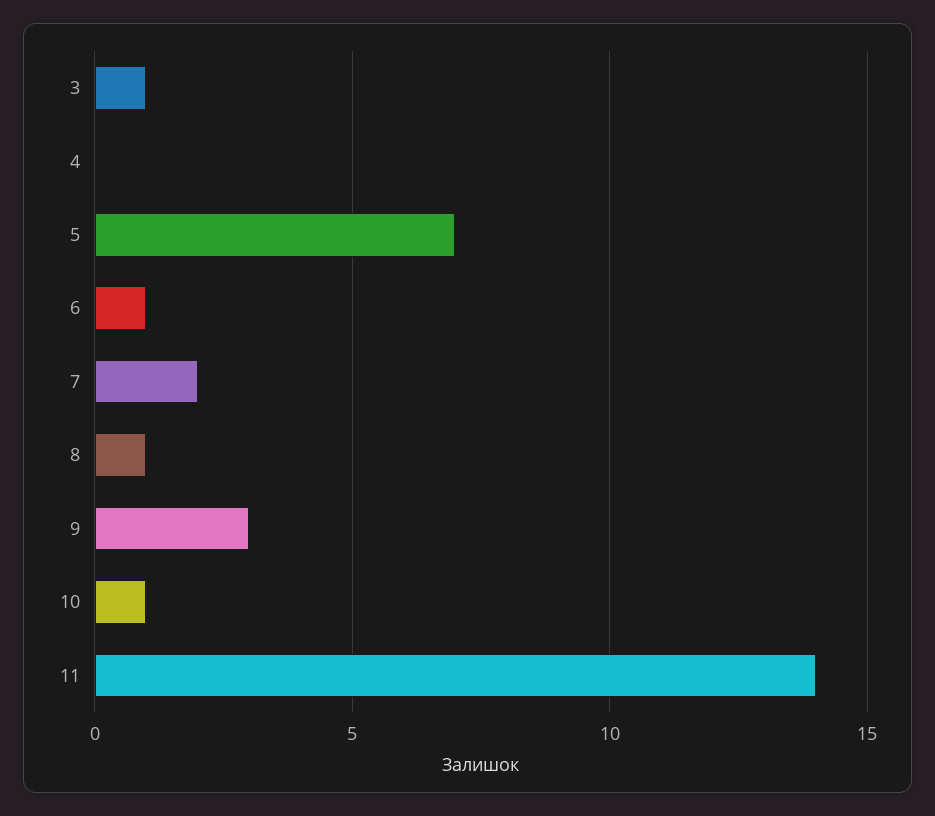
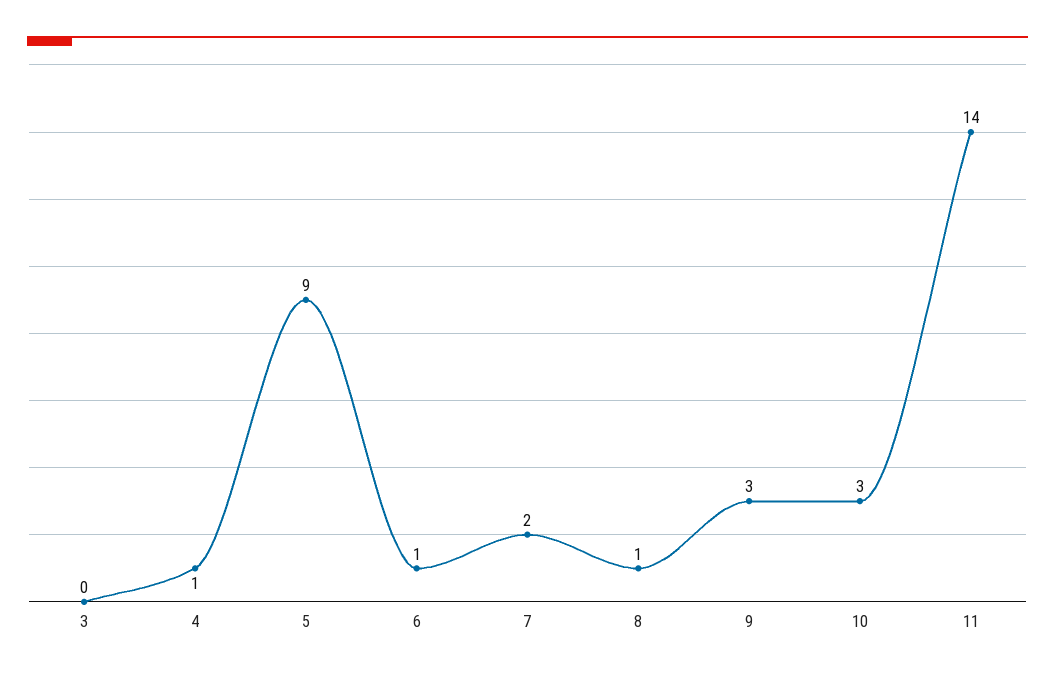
  {
-   "3": 1,
+   "3": 0,
-   "4": 0,
+   "4": 1,
-   "5": 7,
+   "5": 9,
    "6": 1,
    "7": 2,
    "8": 1,
    "9": 3,
-   "10": 1,
+   "10": 3,
    "11": 14
  }

